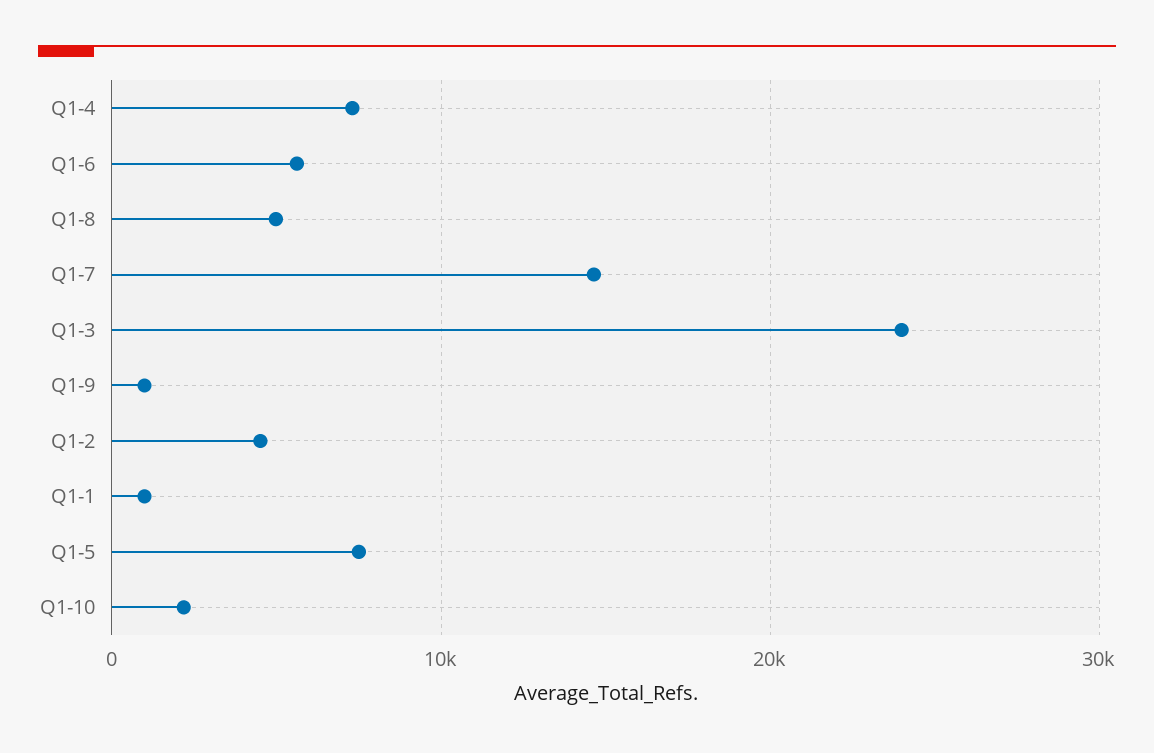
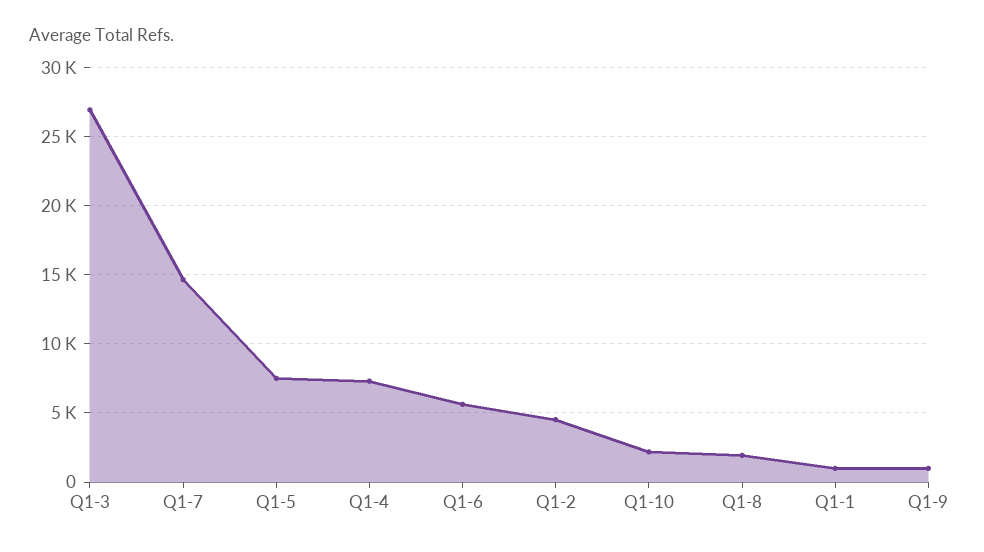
  {
    "Q1-4": 7500,
    "Q1-6": 5500,
-   "Q1-8": 5000,
+   "Q1-8": 2000,
    "Q1-7": 14500,
-   "Q1-3": 24000,
+   "Q1-3": 27000,
    "Q1-9": 1000,
    "Q1-2": 4500,
    "Q1-1": 1000,
    "Q1-5": 7500,
    "Q1-10": 2000
  }

